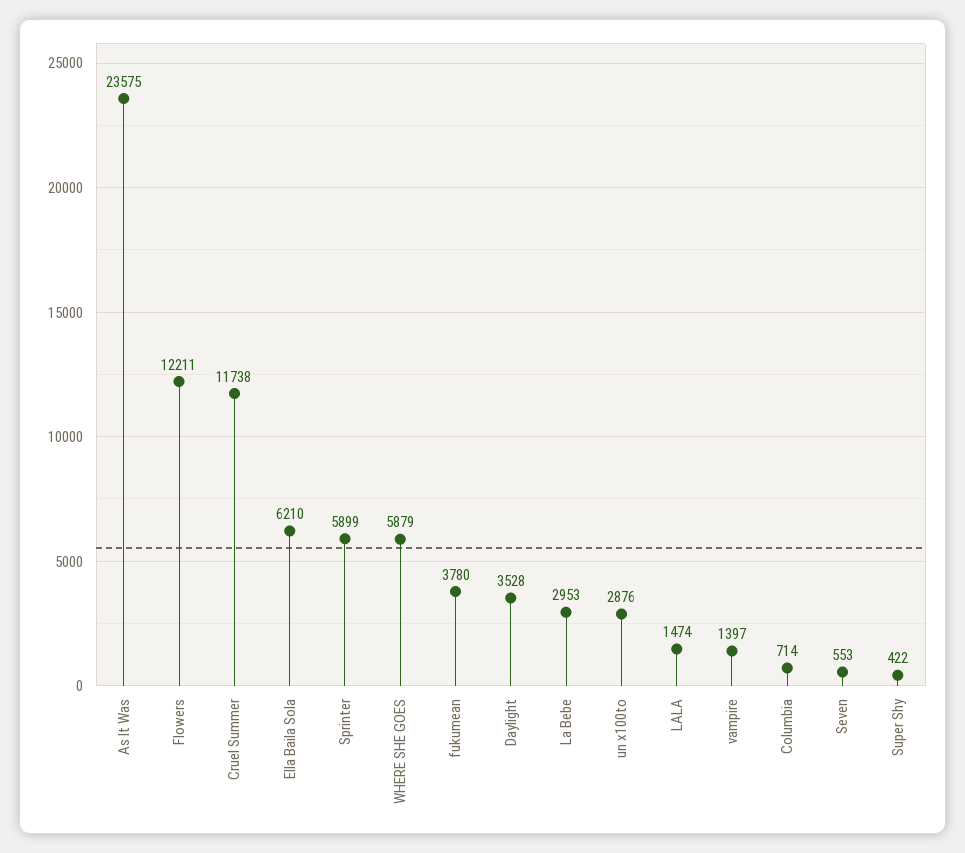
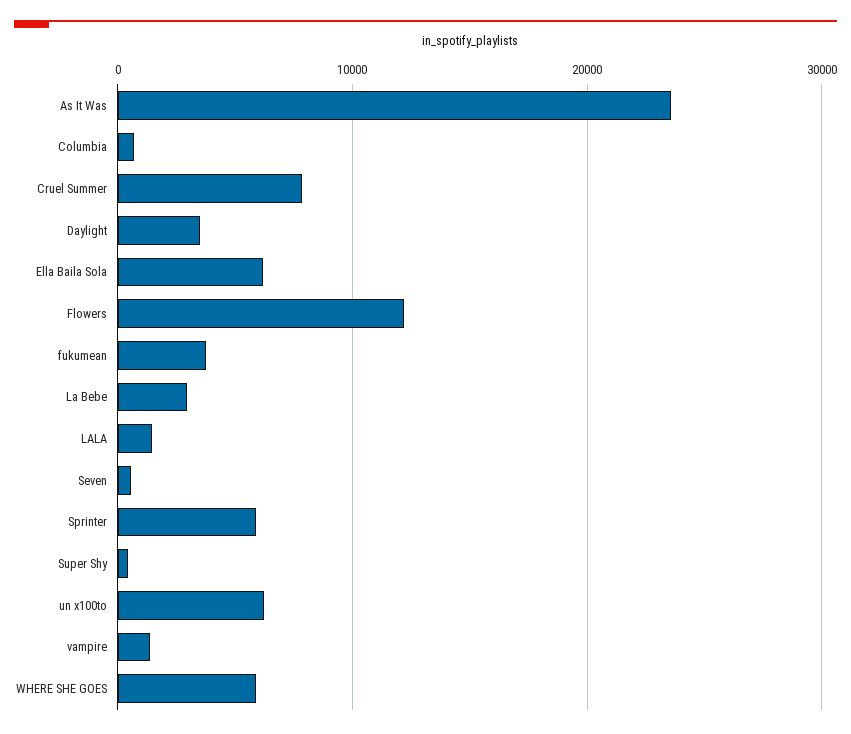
  {
    "As It Was": 23575,
    "Flowers": 12211,
-   "Cruel Summer": 11738,
+   "Cruel Summer": 8000,
    "Ella Baila Sola": 6210,
    "Sprinter": 5899,
    "WHERE SHE GOES": 5879,
    "fukumean": 3780,
    "Daylight": 3528,
    "La Bebe": 2953,
-   "un x100to": 2876,
+   "un x100to": 6000,
    "LALA": 1474,
    "vampire": 1397,
    "Columbia": 714,
    "Seven": 553,
    "Super Shy": 422
  }

